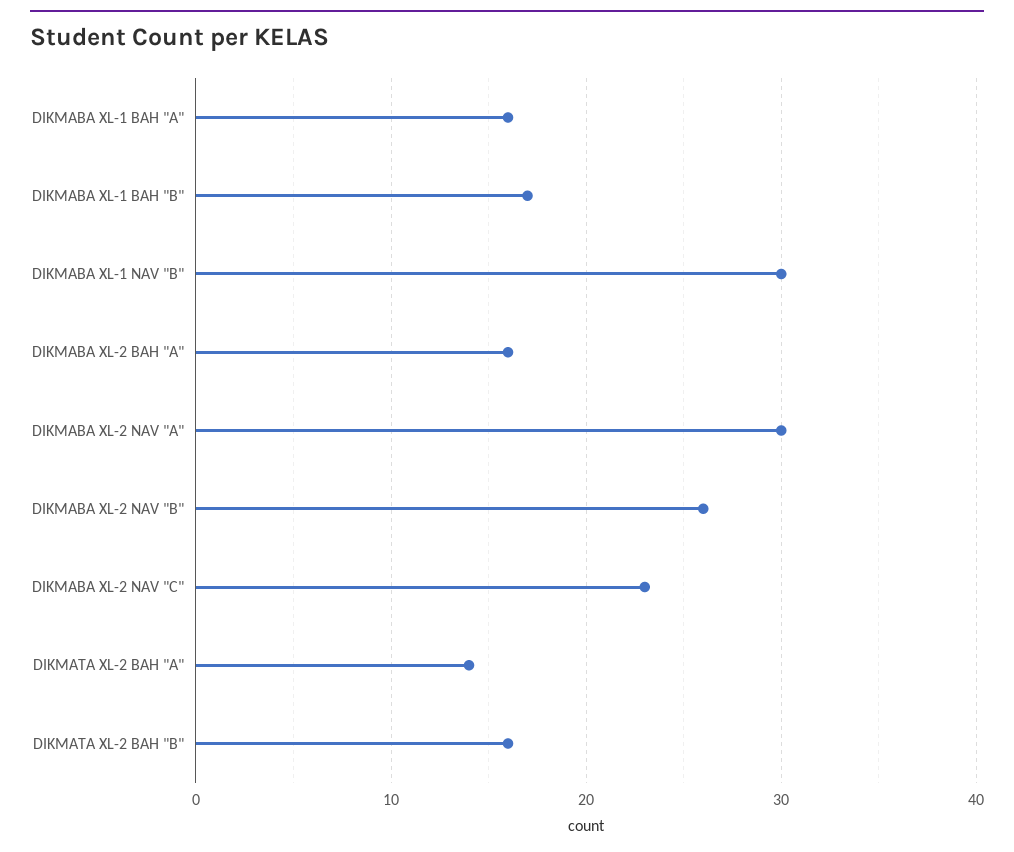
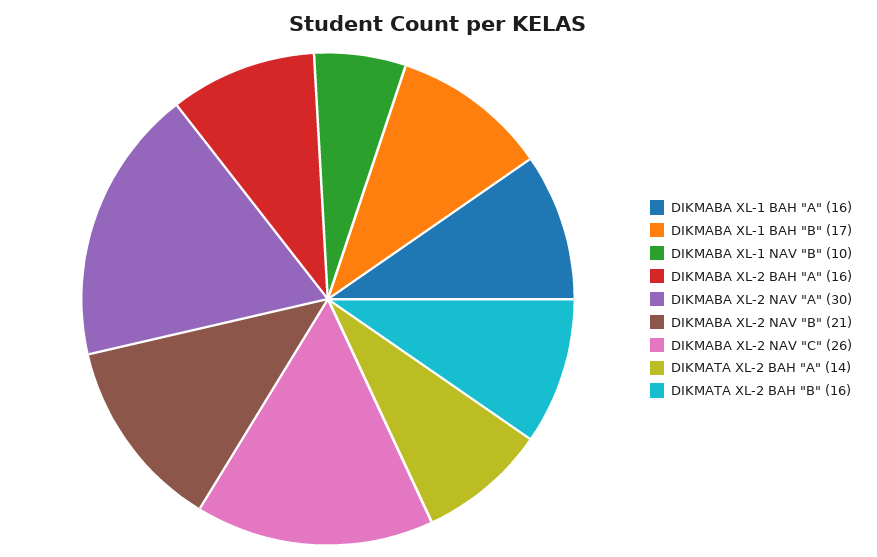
  {
    "DIKMABA XL-1 BAH \"A\"": 16,
    "DIKMABA XL-1 BAH \"B\"": 17,
-   "DIKMABA XL-1 NAV \"B\"": 30,
+   "DIKMABA XL-1 NAV \"B\"": 10,
    "DIKMABA XL-2 BAH \"A\"": 16,
    "DIKMABA XL-2 NAV \"A\"": 30,
-   "DIKMABA XL-2 NAV \"B\"": 26,
+   "DIKMABA XL-2 NAV \"B\"": 21,
-   "DIKMABA XL-2 NAV \"C\"": 23,
+   "DIKMABA XL-2 NAV \"C\"": 26,
    "DIKMATA XL-2 BAH \"A\"": 14,
    "DIKMATA XL-2 BAH \"B\"": 16
  }

